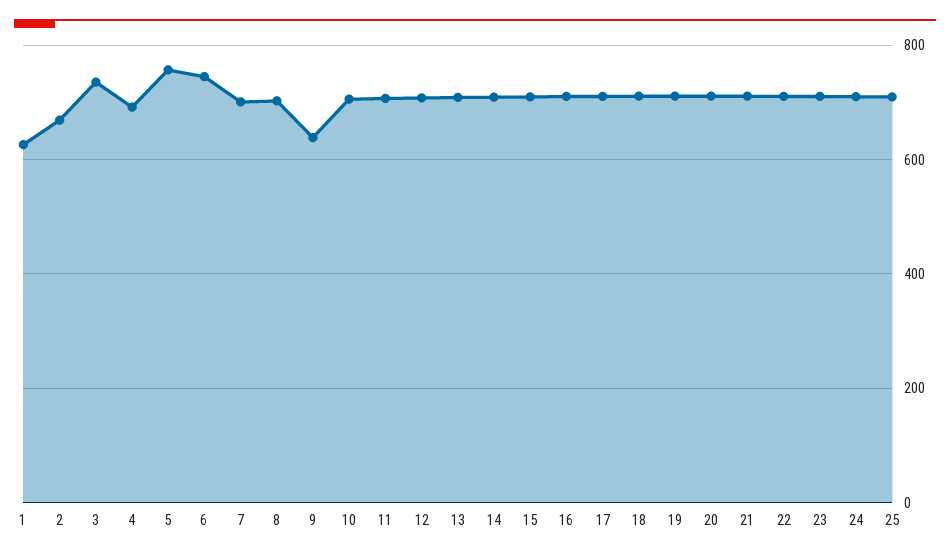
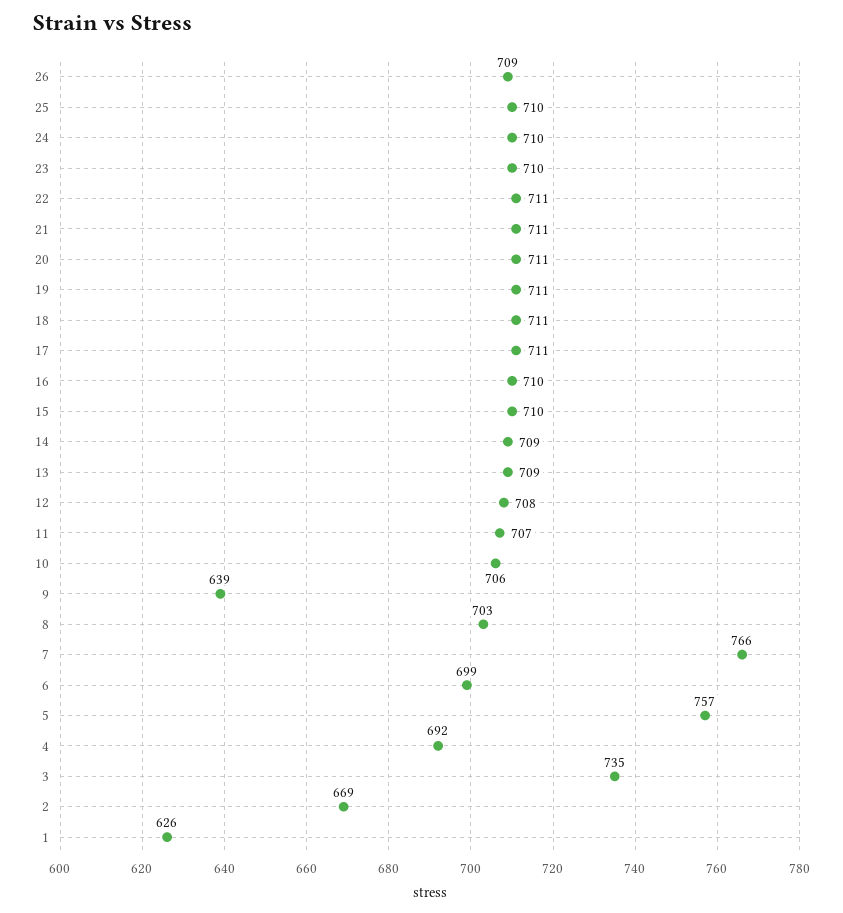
  {
    "1": 626,
    "2": 669,
    "3": 735,
    "4": 692,
    "5": 757,
-   "6": 740,
+   "6": 699,
-   "7": 700,
+   "7": 766,
    "8": 703,
    "9": 639,
    "10": 706,
    "11": 707,
    "12": 708,
    "13": 709,
    "14": 709,
    "15": 710,
    "16": 710,
    "17": 711,
    "18": 711,
    "19": 711,
    "20": 711,
    "21": 711,
    "22": 711,
    "23": 710,
    "24": 710,
-   "25": 710
+   "25": 710,
+   "26": 709
  }

